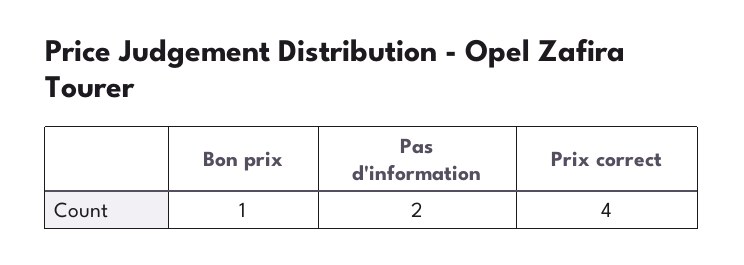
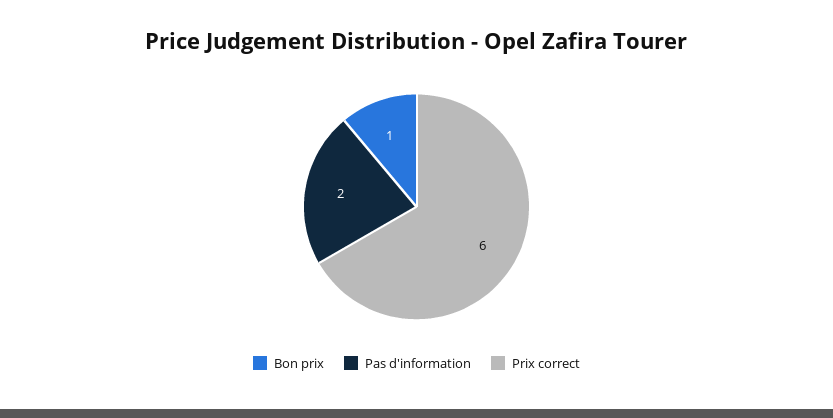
  {
    "Bon prix": 1,
    "Pas d'information": 2,
-   "Prix correct": 4
+   "Prix correct": 6
  }

